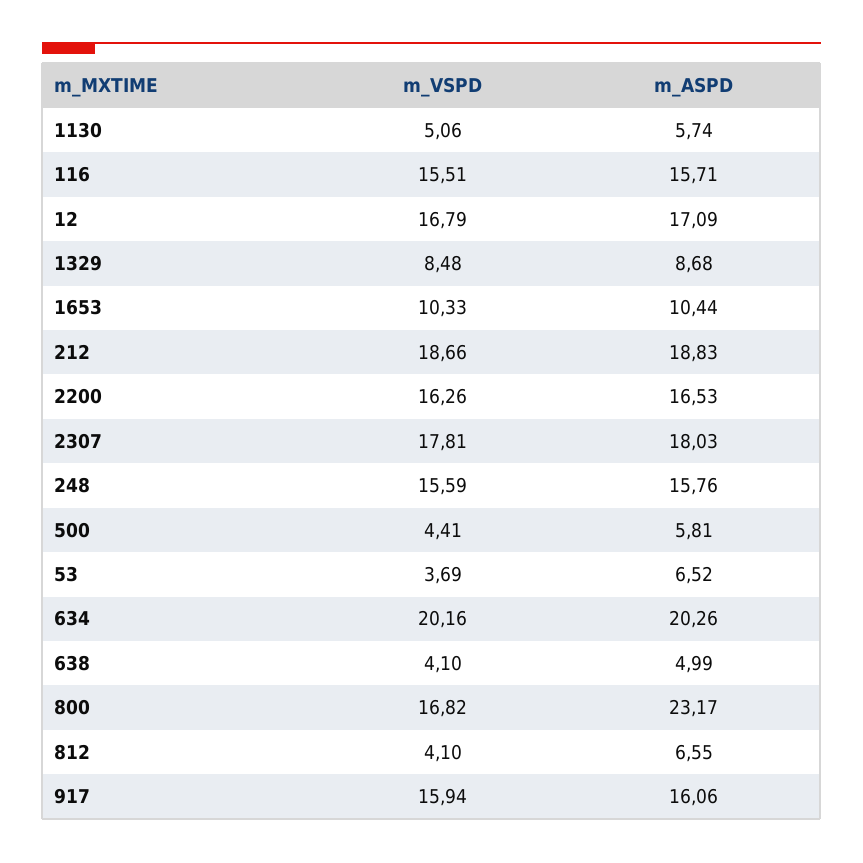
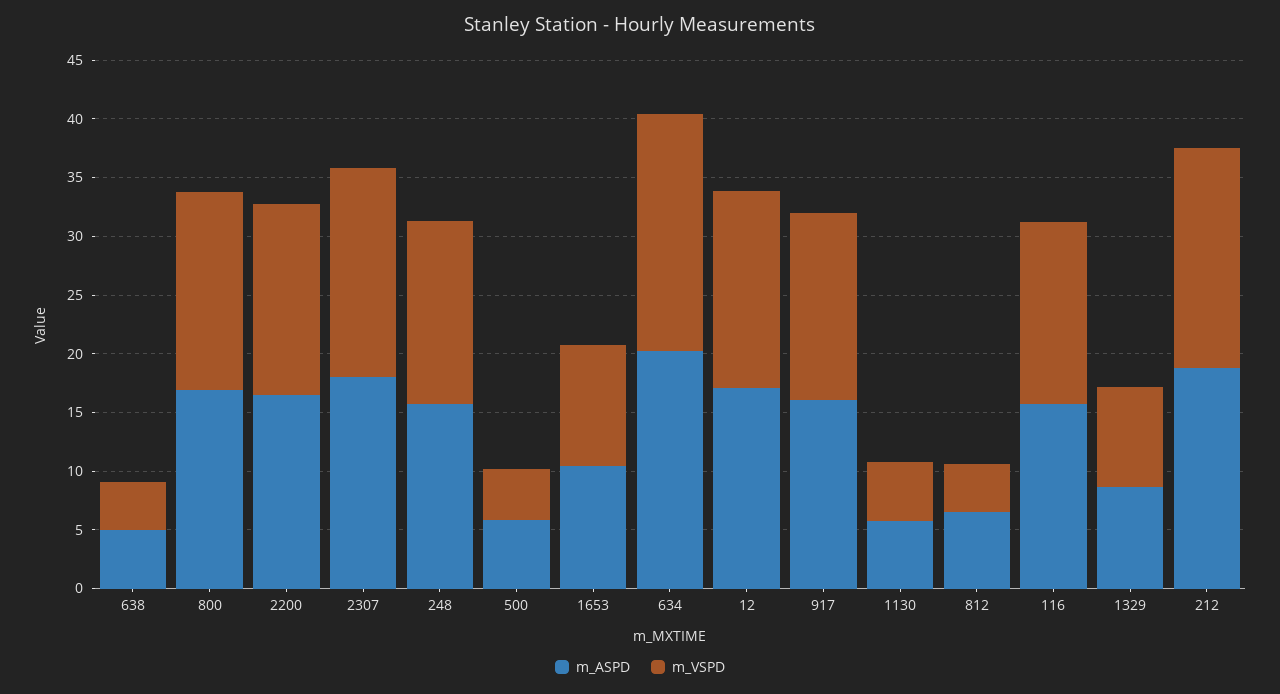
  {
    "m_VSPD": {
      "1130": 5.06,
      "116": 15.51,
      "12": 16.79,
      "1329": 8.48,
      "1653": 10.33,
      "212": 18.66,
      "2200": 16.26,
      "2307": 17.81,
      "248": 15.59,
      "500": 4.41,
-     "53": 3.69,
      "634": 20.16,
      "638": 4.1,
      "800": 16.82,
      "812": 4.1,
      "917": 15.94
    },
    "m_ASPD": {
      "1130": 5.74,
      "116": 15.71,
      "12": 17.09,
      "1329": 8.68,
      "1653": 10.44,
      "212": 18.83,
      "2200": 16.53,
      "2307": 18.03,
      "248": 15.76,
      "500": 5.81,
-     "53": 6.52,
      "634": 20.26,
      "638": 4.99,
-     "800": 23.17,
+     "800": 17,
      "812": 6.55,
      "917": 16.06
    }
  }

